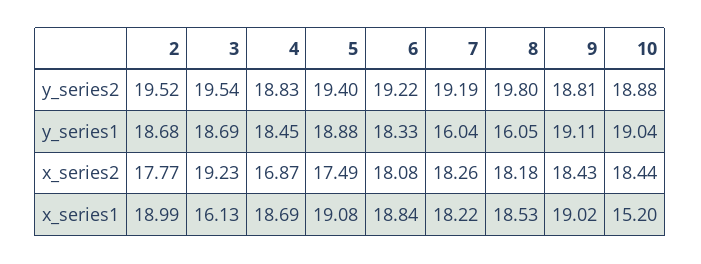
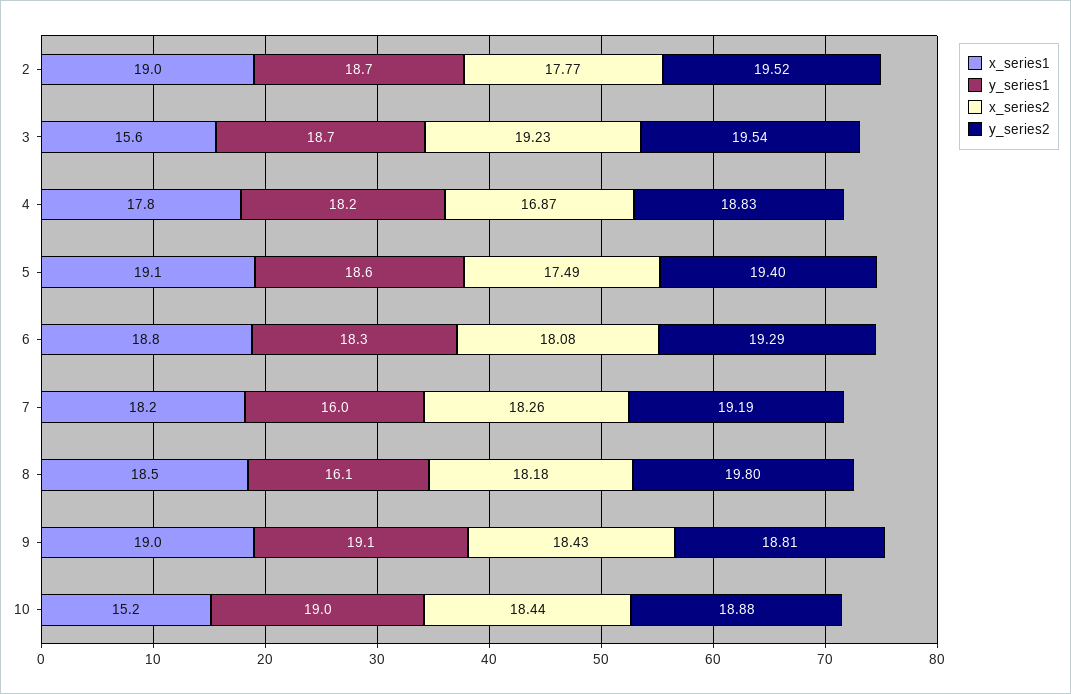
  {
    "y_series2": {
      "2": 19.52,
      "3": 19.54,
      "4": 18.83,
      "5": 19.4,
-     "6": 19.22,
+     "6": 19.29,
      "7": 19.19,
      "8": 19.8,
      "9": 18.81,
      "10": 18.88
    },
    "y_series1": {
      "2": 18.68,
      "3": 18.69,
-     "4": 18.45,
+     "4": 18.2,
-     "5": 18.88,
+     "5": 18.6,
      "6": 18.33,
      "7": 16.04,
      "8": 16.05,
      "9": 19.11,
      "10": 19.04
    },
    "x_series2": {
      "2": 17.77,
      "3": 19.23,
      "4": 16.87,
      "5": 17.49,
      "6": 18.08,
      "7": 18.26,
      "8": 18.18,
      "9": 18.43,
      "10": 18.44
    },
    "x_series1": {
      "2": 18.99,
-     "3": 16.13,
+     "3": 15.6,
-     "4": 18.69,
+     "4": 17.8,
      "5": 19.08,
      "6": 18.84,
      "7": 18.22,
      "8": 18.53,
      "9": 19.02,
      "10": 15.2
    }
  }

